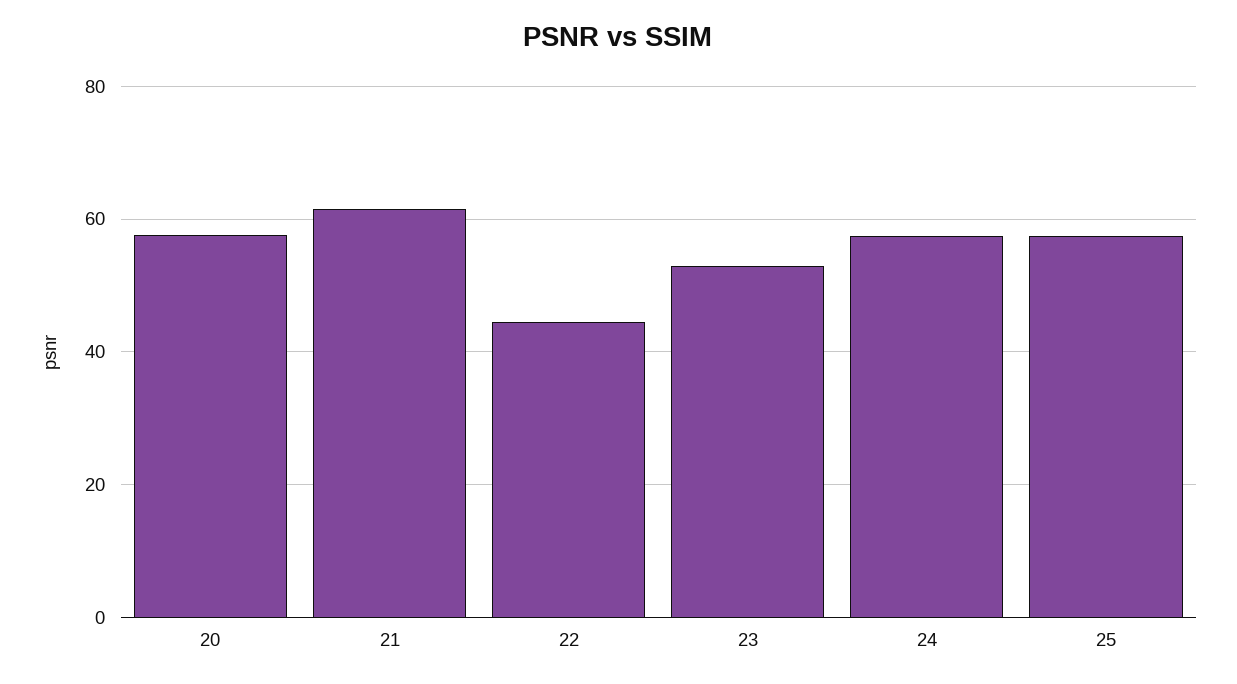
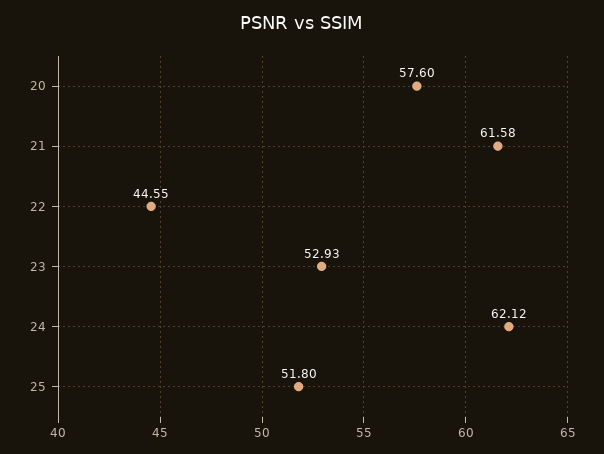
  {
    "20": 57.6,
    "21": 61.58,
    "22": 44.55,
    "23": 52.93,
-   "24": 58,
+   "24": 62.12,
-   "25": 58
+   "25": 51.8
  }

